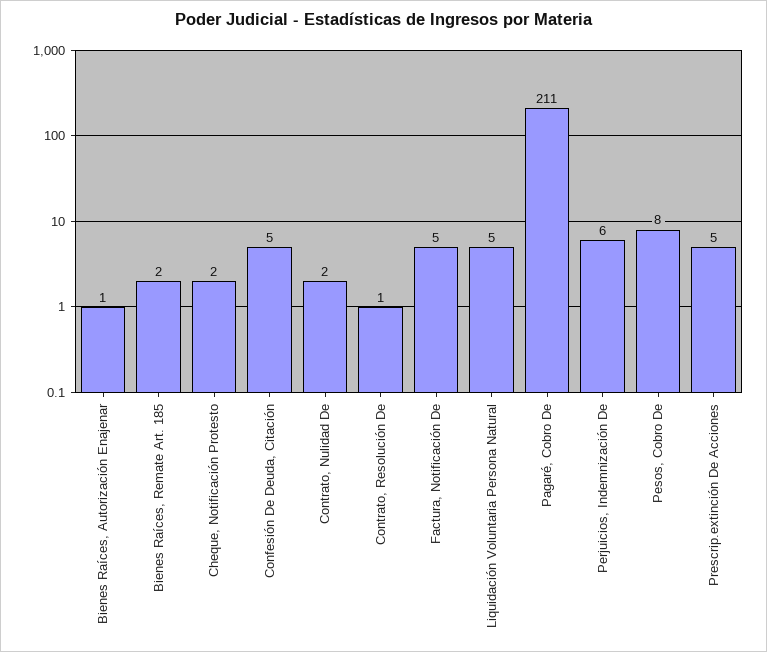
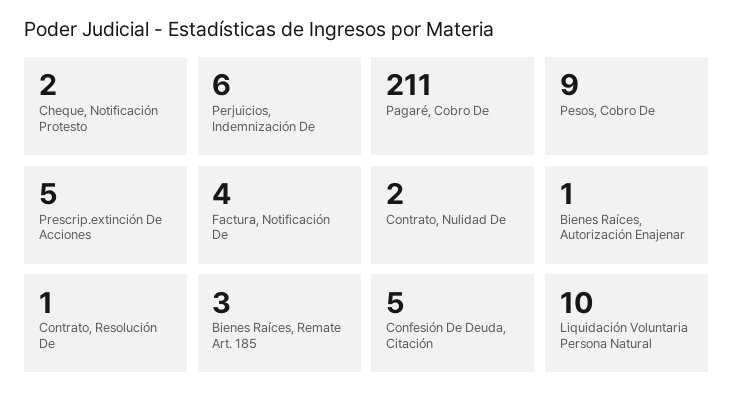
  {
    "Bienes Raíces, Autorización Enajenar": 1,
-   "Bienes Raíces, Remate Art. 185": 2,
+   "Bienes Raíces, Remate Art. 185": 3,
    "Cheque, Notificación Protesto": 2,
    "Confesión De Deuda, Citación": 5,
    "Contrato, Nulidad De": 2,
    "Contrato, Resolución De": 1,
-   "Factura, Notificación De": 5,
+   "Factura, Notificación De": 4,
-   "Liquidación Voluntaria Persona Natural": 5,
+   "Liquidación Voluntaria Persona Natural": 10,
    "Pagaré, Cobro De": 211,
    "Perjuicios, Indemnización De": 6,
-   "Pesos, Cobro De": 8,
+   "Pesos, Cobro De": 9,
    "Prescrip.extinción De Acciones": 5
  }

